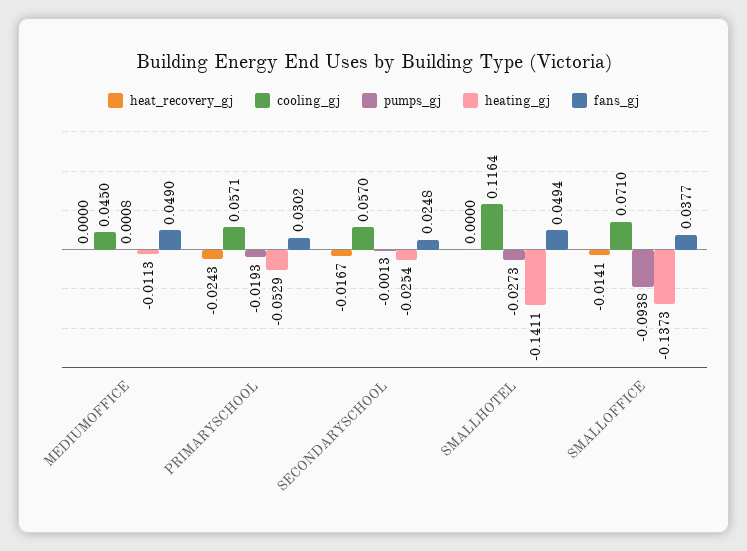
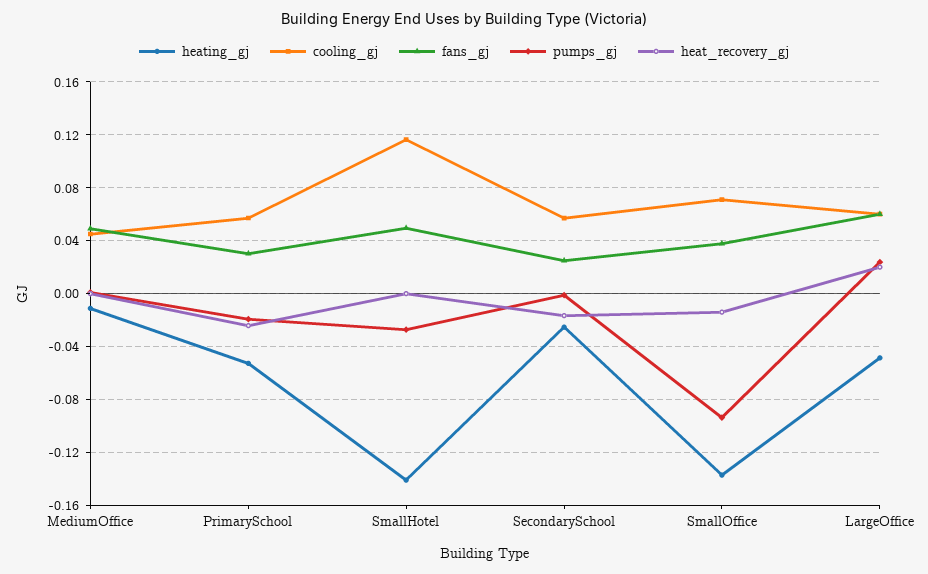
  {
    "heat_recovery_gj": {
      "MEDIUMOFFICE": 0,
      "PRIMARYSCHOOL": -0.0243,
      "SECONDARYSCHOOL": -0.0167,
      "SMALLHOTEL": 0,
-     "SMALLOFFICE": -0.0141
+     "SMALLOFFICE": -0.0141,
+     "LargeOffice": 0.02
    },
    "cooling_gj": {
      "MEDIUMOFFICE": 0.045,
      "PRIMARYSCHOOL": 0.0571,
      "SECONDARYSCHOOL": 0.057,
      "SMALLHOTEL": 0.1164,
-     "SMALLOFFICE": 0.071
+     "SMALLOFFICE": 0.071,
+     "LargeOffice": 0.06
    },
    "pumps_gj": {
      "MEDIUMOFFICE": 0.0008,
      "PRIMARYSCHOOL": -0.0193,
      "SECONDARYSCHOOL": -0.0013,
      "SMALLHOTEL": -0.0273,
-     "SMALLOFFICE": -0.0938
+     "SMALLOFFICE": -0.0938,
+     "LargeOffice": 0.025
    },
    "heating_gj": {
      "MEDIUMOFFICE": -0.0113,
      "PRIMARYSCHOOL": -0.0529,
      "SECONDARYSCHOOL": -0.0254,
      "SMALLHOTEL": -0.1411,
-     "SMALLOFFICE": -0.1373
+     "SMALLOFFICE": -0.1373,
+     "LargeOffice": -0.05
    },
    "fans_gj": {
      "MEDIUMOFFICE": 0.049,
      "PRIMARYSCHOOL": 0.0302,
      "SECONDARYSCHOOL": 0.0248,
      "SMALLHOTEL": 0.0494,
-     "SMALLOFFICE": 0.0377
+     "SMALLOFFICE": 0.0377,
+     "LargeOffice": 0.06
    }
  }

